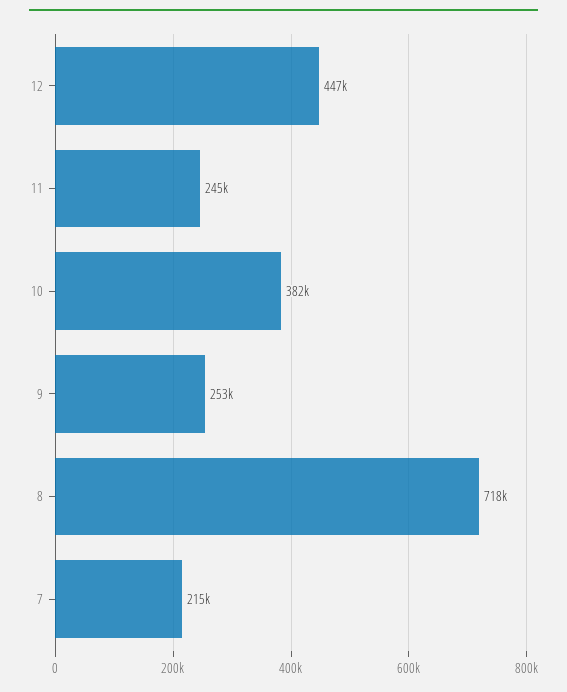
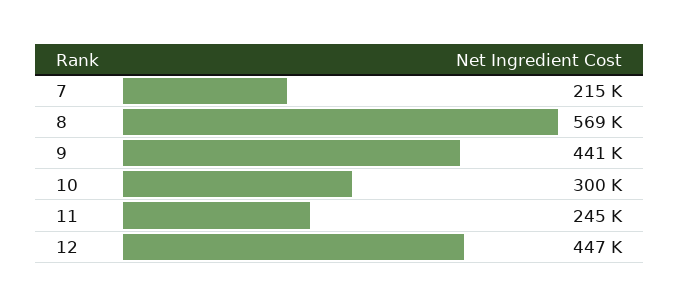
  {
    "12": 447000,
    "11": 245000,
-   "10": 382000,
+   "10": 300000,
-   "9": 253000,
+   "9": 441000,
-   "8": 718000,
+   "8": 569000,
    "7": 215000
  }

